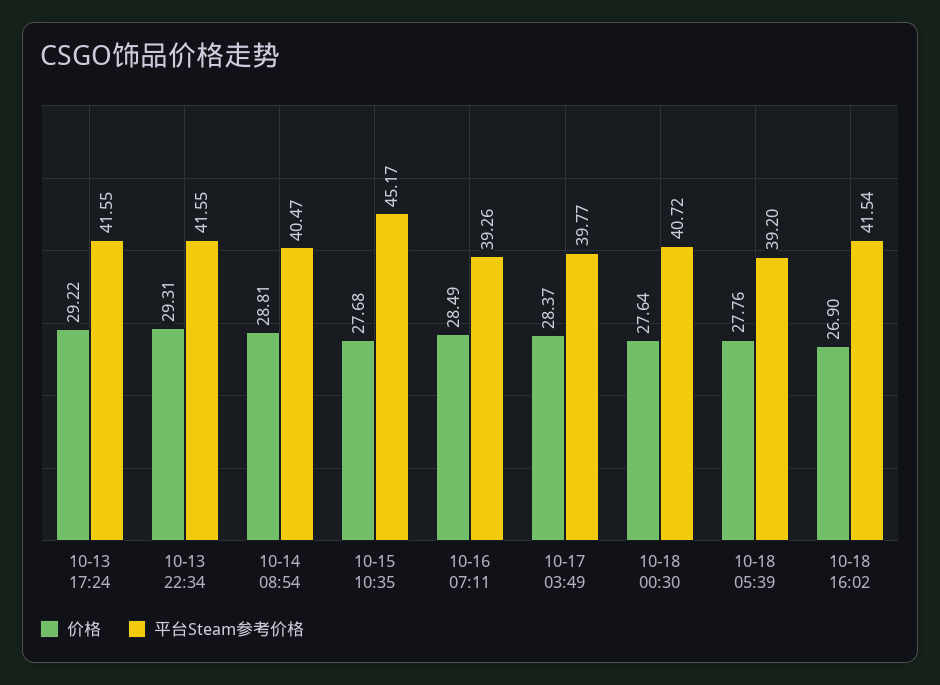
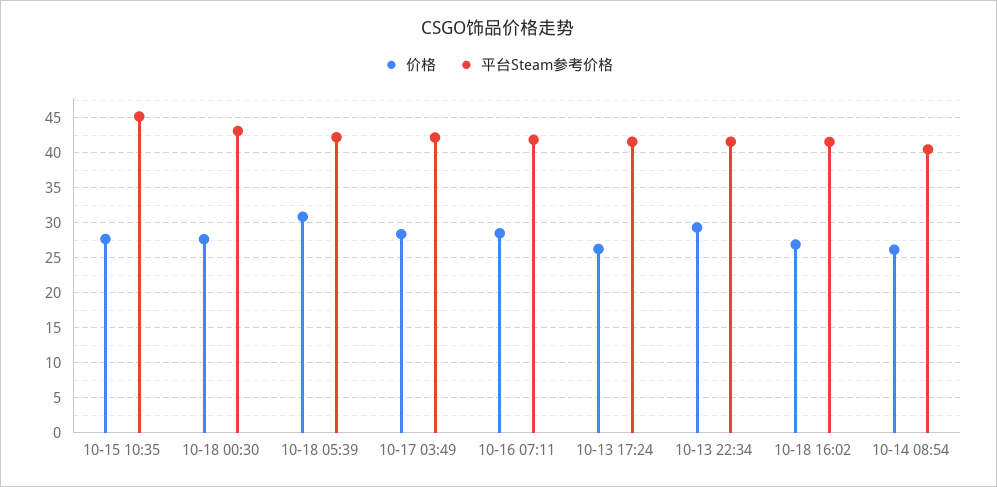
  {
    "价格": {
-     "10-13 17:24": 29.22,
+     "10-13 17:24": 26,
      "10-13 22:34": 29.31,
-     "10-14 08:54": 28.81,
+     "10-14 08:54": 26,
      "10-15 10:35": 27.68,
      "10-16 07:11": 28.49,
      "10-17 03:49": 28.37,
      "10-18 00:30": 27.64,
-     "10-18 05:39": 27.76,
+     "10-18 05:39": 31,
      "10-18 16:02": 26.9
    },
    "平台Steam参考价格": {
      "10-13 17:24": 41.55,
      "10-13 22:34": 41.55,
      "10-14 08:54": 40.47,
      "10-15 10:35": 45.17,
-     "10-16 07:11": 39.26,
+     "10-16 07:11": 42,
-     "10-17 03:49": 39.77,
+     "10-17 03:49": 42,
-     "10-18 00:30": 40.72,
+     "10-18 00:30": 43,
-     "10-18 05:39": 39.2,
+     "10-18 05:39": 42,
      "10-18 16:02": 41.54
    }
  }

